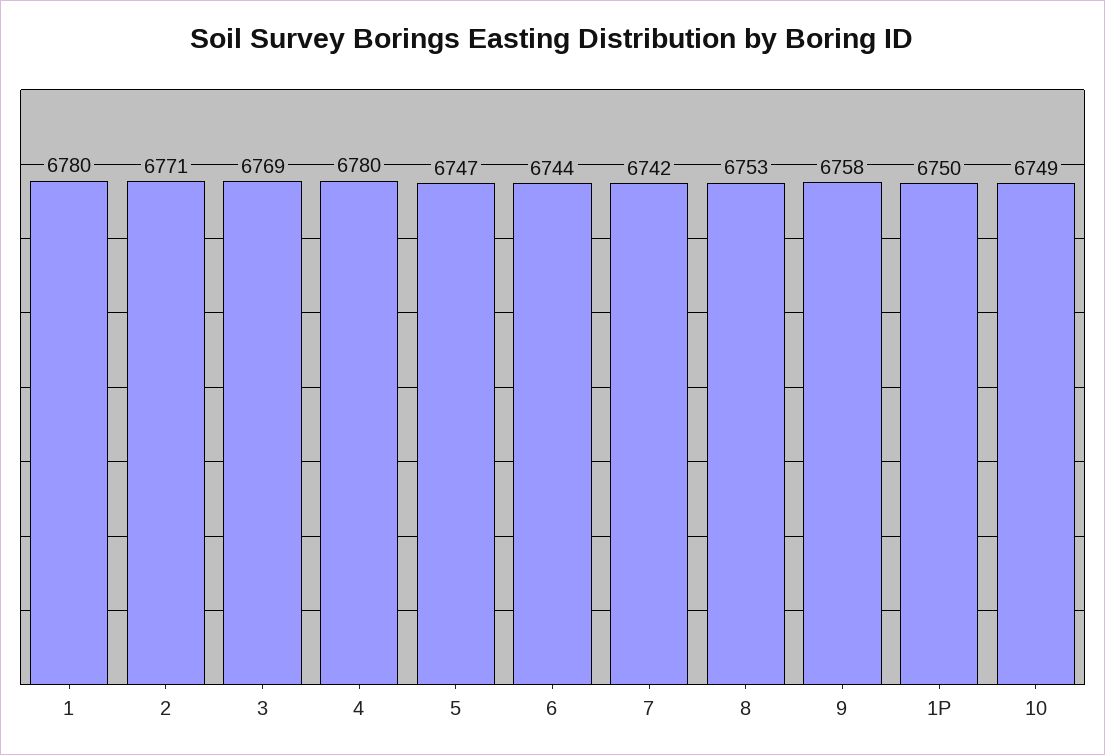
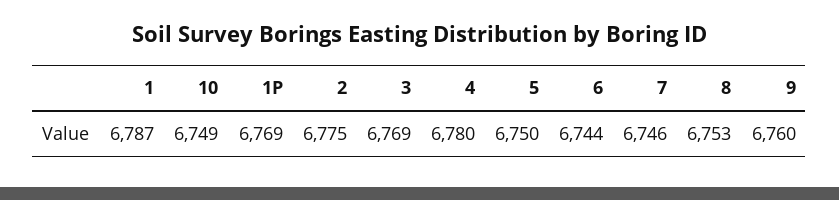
  {
-   "1": 6780,
+   "1": 6787,
-   "2": 6771,
+   "2": 6775,
    "3": 6769,
    "4": 6780,
-   "5": 6747,
+   "5": 6750,
    "6": 6744,
-   "7": 6742,
+   "7": 6746,
    "8": 6753,
-   "9": 6758,
+   "9": 6760,
-   "1P": 6750,
+   "1P": 6769,
    "10": 6749
  }

